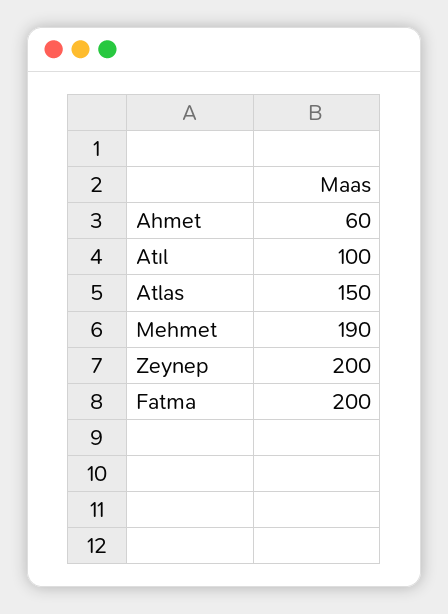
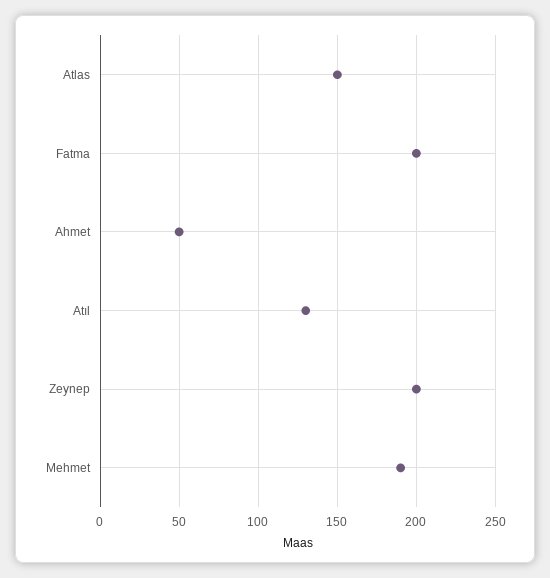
  {
-   "Ahmet": 60,
+   "Ahmet": 50,
-   "Atıl": 100,
+   "Atıl": 130,
    "Atlas": 150,
    "Mehmet": 190,
    "Zeynep": 200,
    "Fatma": 200
  }

